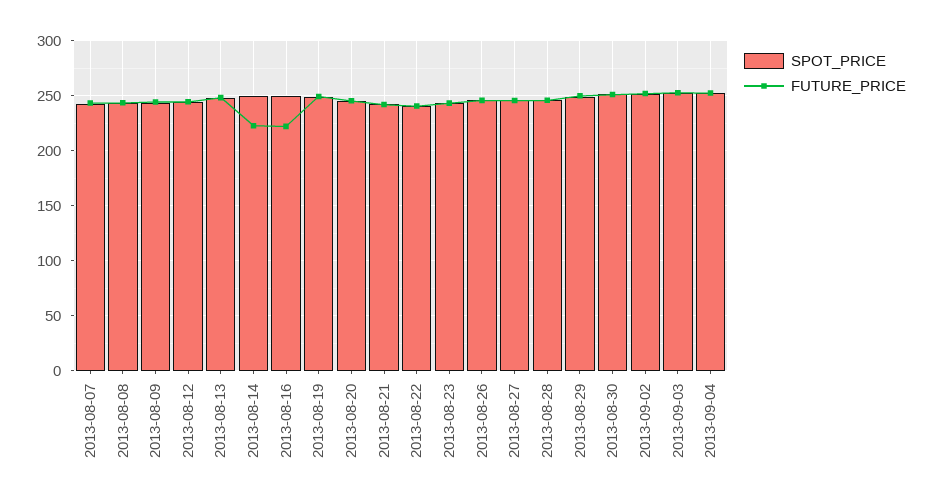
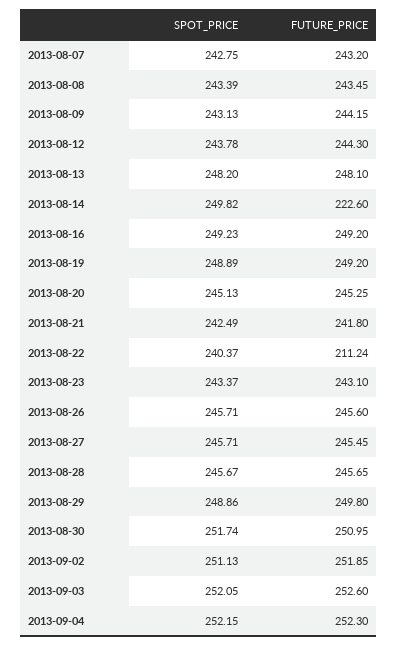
  {
    "SPOT_PRICE": {
      "2013-08-07": 242.75,
      "2013-08-08": 243.39,
      "2013-08-09": 243.13,
      "2013-08-12": 243.78,
      "2013-08-13": 248.2,
      "2013-08-14": 249.82,
      "2013-08-16": 249.23,
      "2013-08-19": 248.89,
      "2013-08-20": 245.13,
      "2013-08-21": 242.49,
      "2013-08-22": 240.37,
      "2013-08-23": 243.37,
      "2013-08-26": 245.71,
      "2013-08-27": 245.71,
      "2013-08-28": 245.67,
      "2013-08-29": 248.86,
      "2013-08-30": 251.74,
      "2013-09-02": 251.13,
      "2013-09-03": 252.05,
      "2013-09-04": 252.15
    },
    "FUTURE_PRICE": {
      "2013-08-07": 243.2,
      "2013-08-08": 243.45,
      "2013-08-09": 244.15,
      "2013-08-12": 244.3,
      "2013-08-13": 248.1,
      "2013-08-14": 222.6,
-     "2013-08-16": 220,
+     "2013-08-16": 249.2,
      "2013-08-19": 249.2,
      "2013-08-20": 245.25,
      "2013-08-21": 241.8,
-     "2013-08-22": 240,
+     "2013-08-22": 211.24,
      "2013-08-23": 243.1,
      "2013-08-26": 245.6,
      "2013-08-27": 245.45,
      "2013-08-28": 245.65,
      "2013-08-29": 249.8,
      "2013-08-30": 250.95,
      "2013-09-02": 251.85,
      "2013-09-03": 252.6,
      "2013-09-04": 252.3
    }
  }

